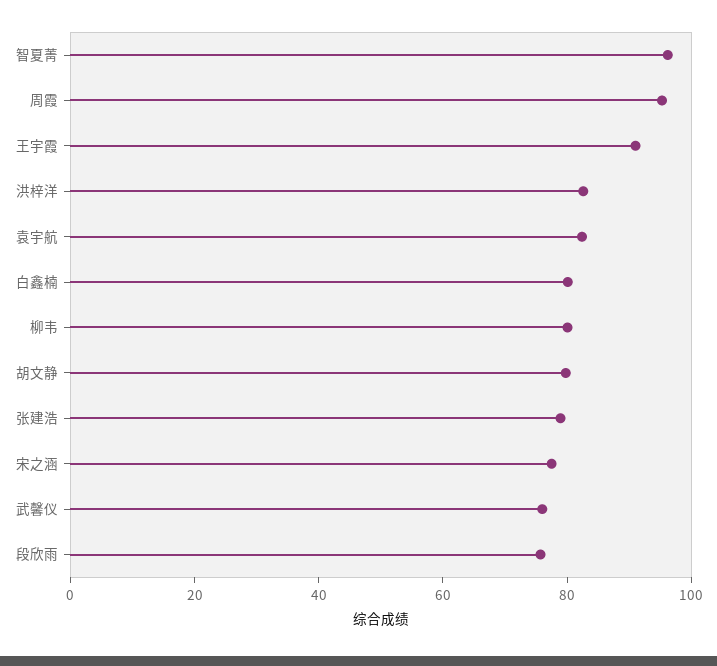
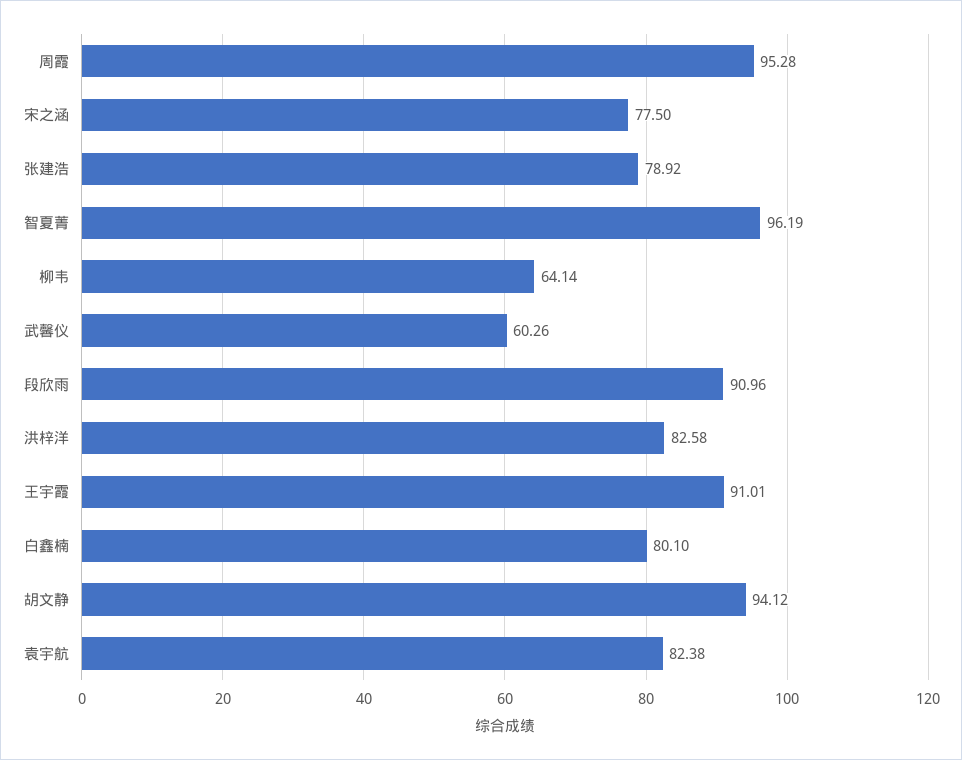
  {
    "智夏菁": 96.19,
    "周霞": 95.28,
    "王宇霞": 91.01,
    "洪梓洋": 82.58,
    "袁宇航": 82.38,
    "白鑫楠": 80.1,
-   "柳韦": 80,
+   "柳韦": 64.14,
-   "胡文静": 80,
+   "胡文静": 94.12,
    "张建浩": 78.92,
    "宋之涵": 77.5,
-   "武馨仪": 75,
+   "武馨仪": 60.26,
-   "段欣雨": 75
+   "段欣雨": 90.96
  }

